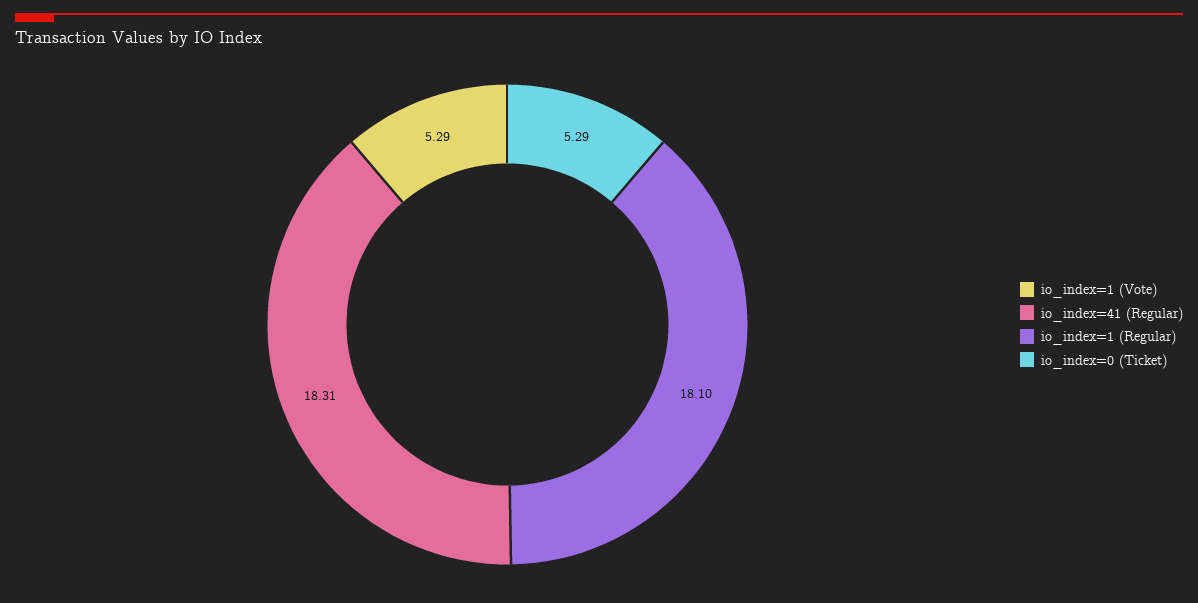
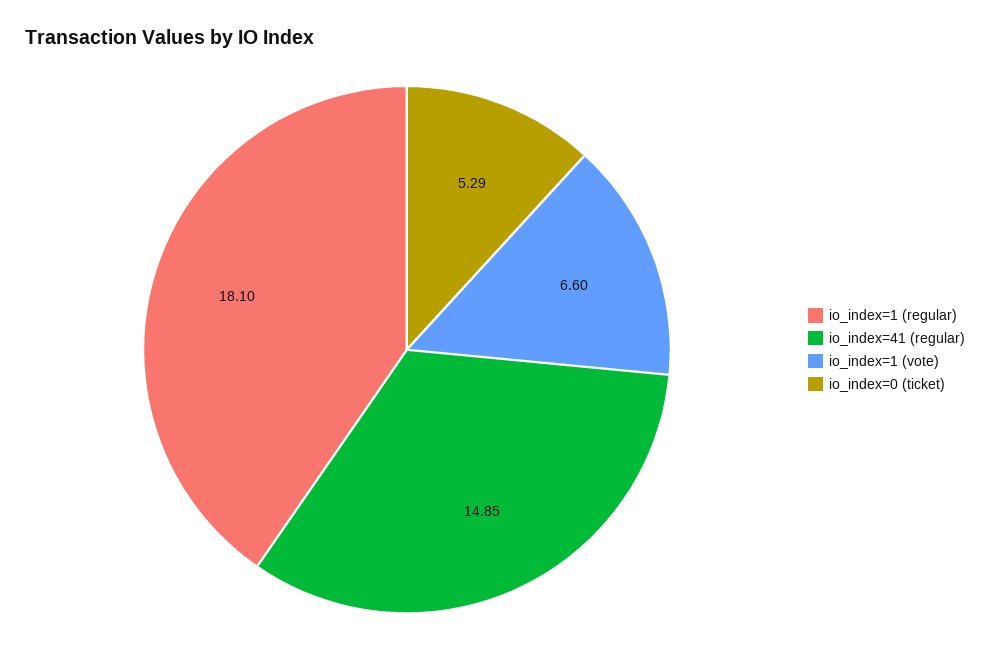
  {
-   "io_index=1 (Vote)": 5.29,
+   "io_index=1 (Vote)": 6.6,
-   "io_index=41 (Regular)": 18.31,
+   "io_index=41 (Regular)": 14.85,
    "io_index=1 (Regular)": 18.1,
    "io_index=0 (Ticket)": 5.29
  }

